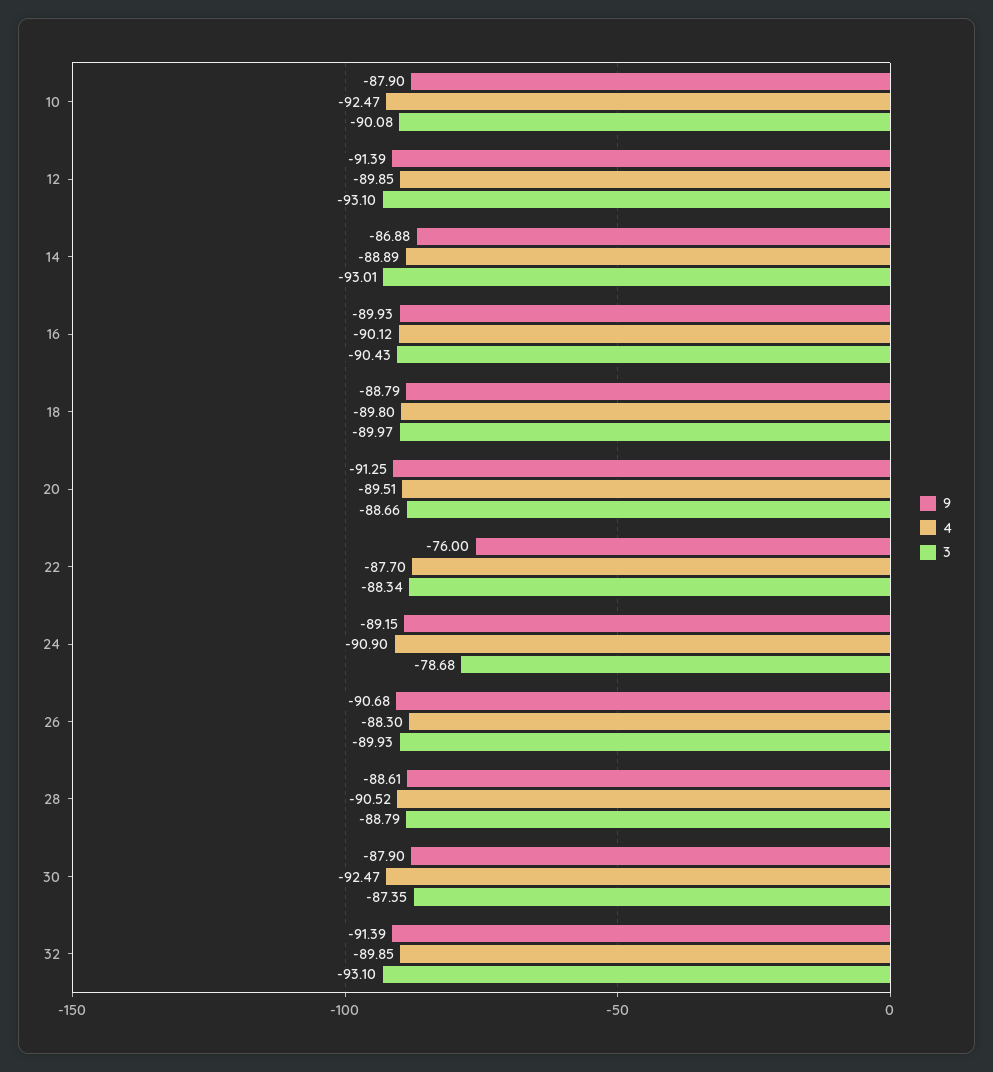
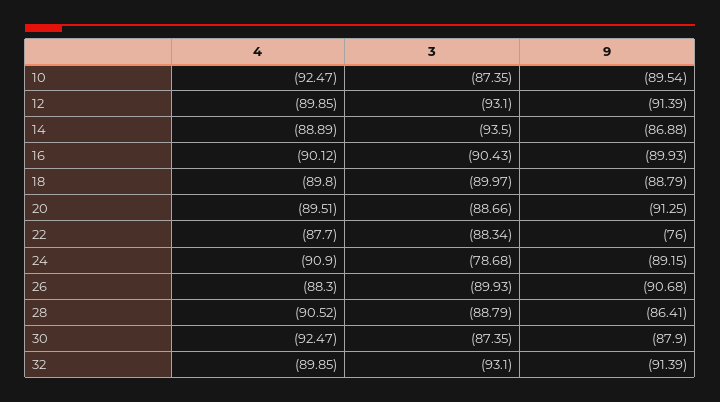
  {
    "9": {
-     "10": -87.9,
+     "10": -89.54,
      "12": -91.39,
      "14": -86.88,
      "16": -89.93,
      "18": -88.79,
      "20": -91.25,
      "22": -76,
      "24": -89.15,
      "26": -90.68,
-     "28": -88.61,
+     "28": -86.41,
      "30": -87.9,
      "32": -91.39
    },
    "4": {
      "10": -92.47,
      "12": -89.85,
      "14": -88.89,
      "16": -90.12,
      "18": -89.8,
      "20": -89.51,
      "22": -87.7,
      "24": -90.9,
      "26": -88.3,
      "28": -90.52,
      "30": -92.47,
      "32": -89.85
    },
    "3": {
-     "10": -90.08,
+     "10": -87.35,
      "12": -93.1,
-     "14": -93.01,
+     "14": -93.5,
      "16": -90.43,
      "18": -89.97,
      "20": -88.66,
      "22": -88.34,
      "24": -78.68,
      "26": -89.93,
      "28": -88.79,
      "30": -87.35,
      "32": -93.1
    }
  }

